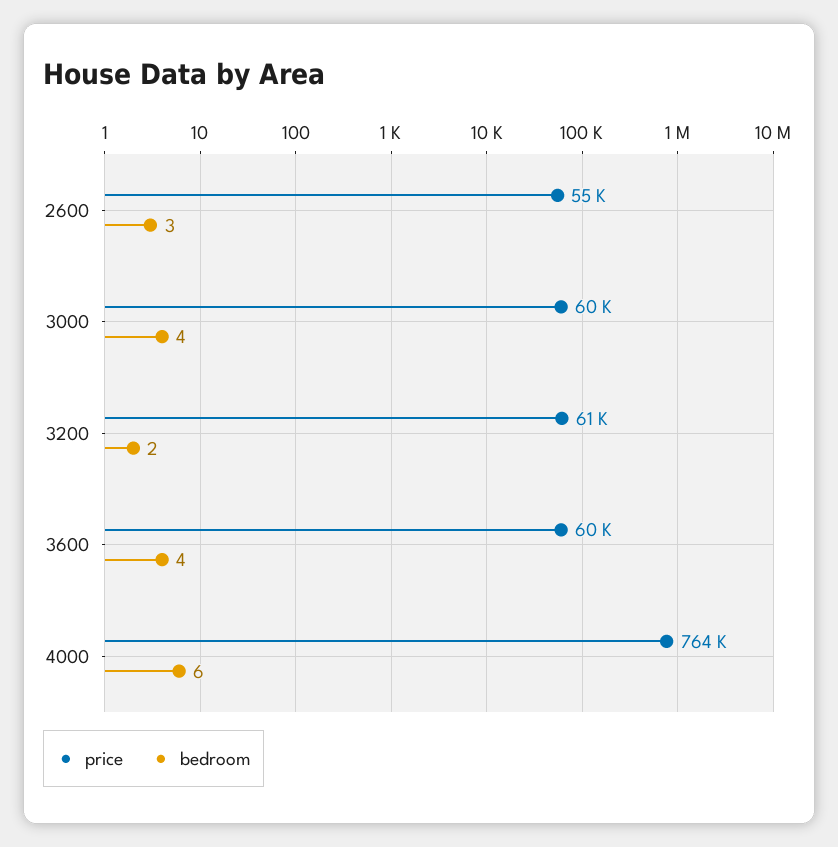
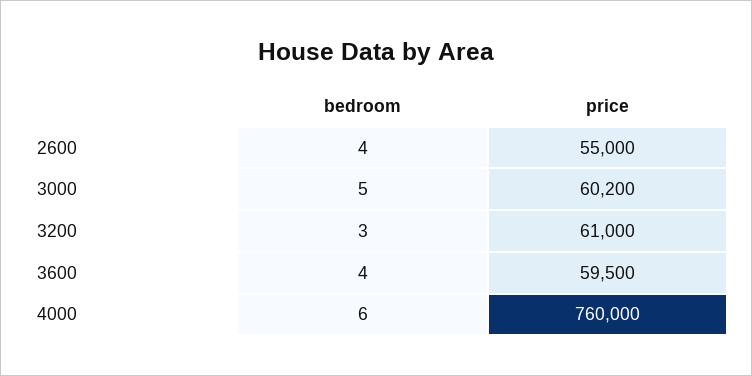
  {
    "price": {
      "2600": 55000,
      "3000": 60200,
      "3200": 61000,
      "3600": 59500,
-     "4000": 764000
+     "4000": 760000
    },
    "bedroom": {
-     "2600": 3,
+     "2600": 4,
-     "3000": 4,
+     "3000": 5,
-     "3200": 2,
+     "3200": 3,
      "3600": 4,
      "4000": 6
    }
  }

